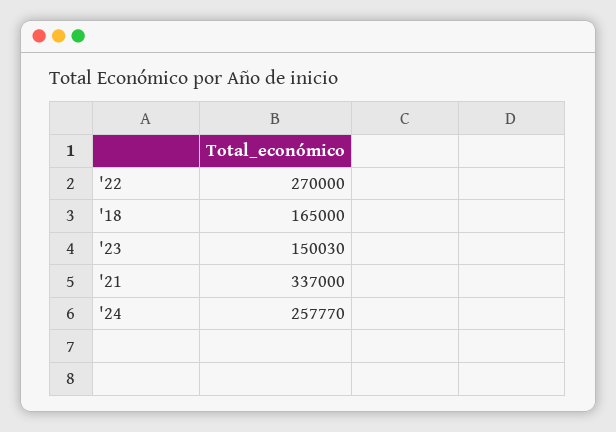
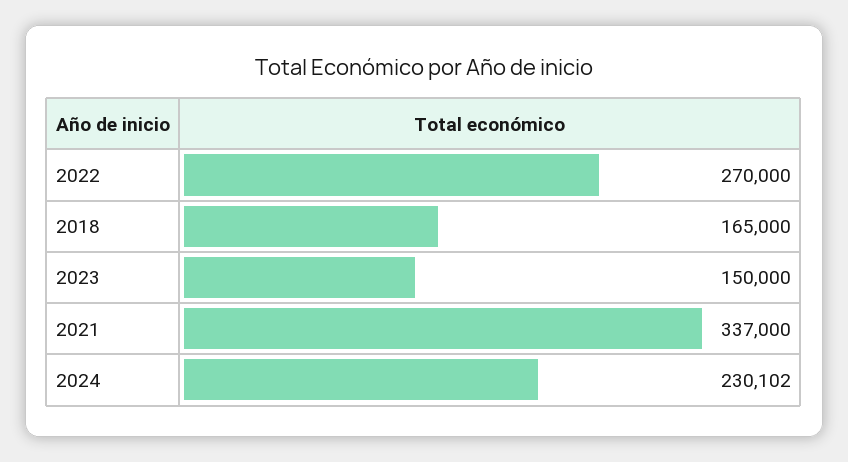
  {
    "'22": 270000,
    "'18": 165000,
-   "'23": 150030,
+   "'23": 150000,
    "'21": 337000,
-   "'24": 257770
+   "'24": 230102
  }

